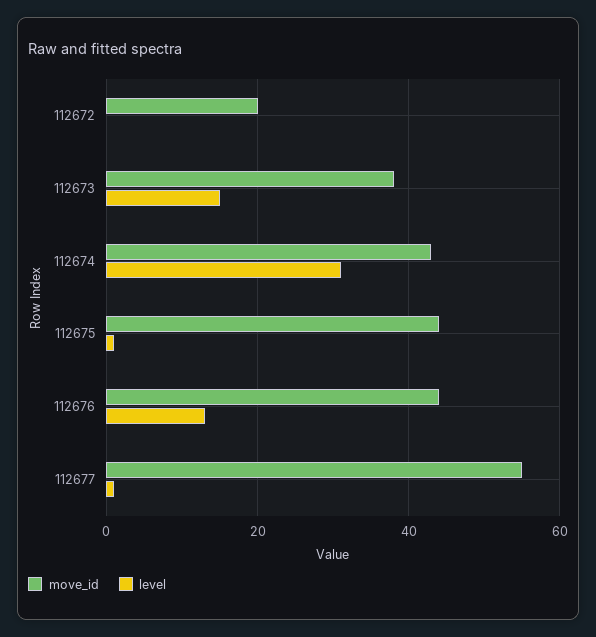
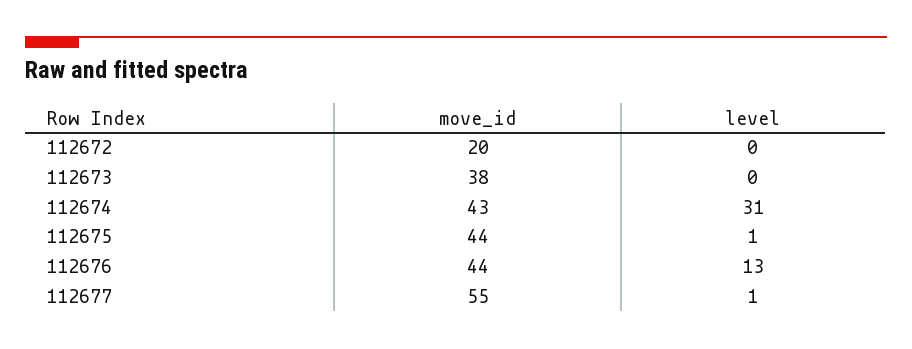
  {
    "move_id": {
      "112672": 20,
      "112673": 38,
      "112674": 43,
      "112675": 44,
      "112676": 44,
      "112677": 55
    },
    "level": {
      "112672": 0,
-     "112673": 15,
+     "112673": 0,
      "112674": 31,
      "112675": 1,
      "112676": 13,
      "112677": 1
    }
  }

